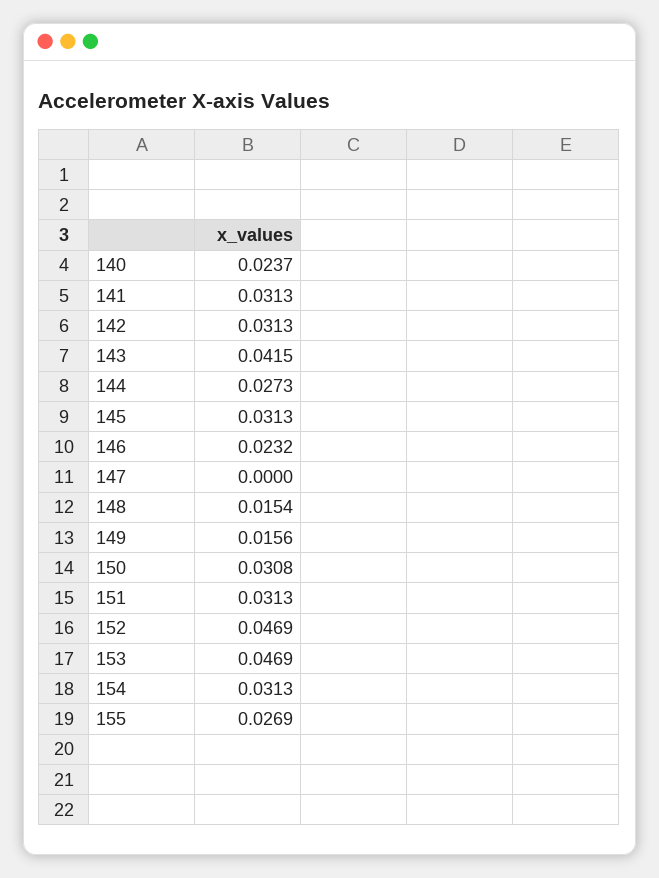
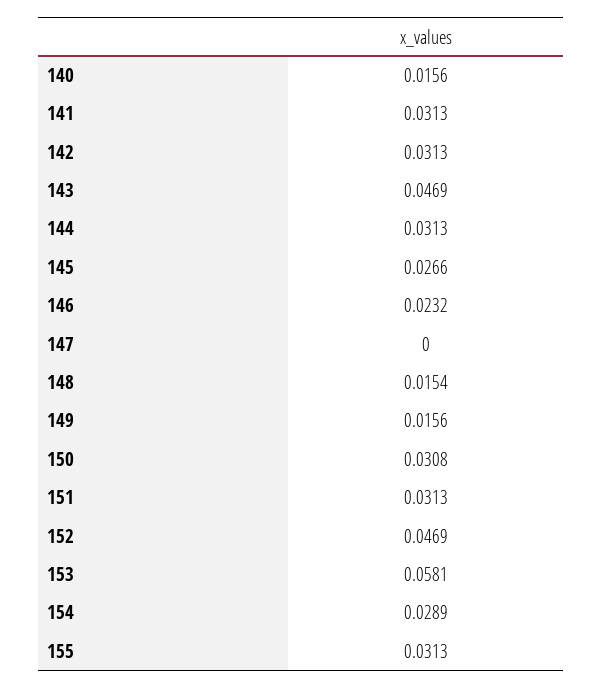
  {
-   "140": 0.0237,
+   "140": 0.0156,
    "141": 0.0313,
    "142": 0.0313,
-   "143": 0.0415,
+   "143": 0.0469,
-   "144": 0.0273,
+   "144": 0.0313,
-   "145": 0.0313,
+   "145": 0.0266,
    "146": 0.0232,
    "147": 0,
    "148": 0.0154,
    "149": 0.0156,
    "150": 0.0308,
    "151": 0.0313,
    "152": 0.0469,
-   "153": 0.0469,
+   "153": 0.0581,
-   "154": 0.0313,
+   "154": 0.0289,
-   "155": 0.0269
+   "155": 0.0313
  }

